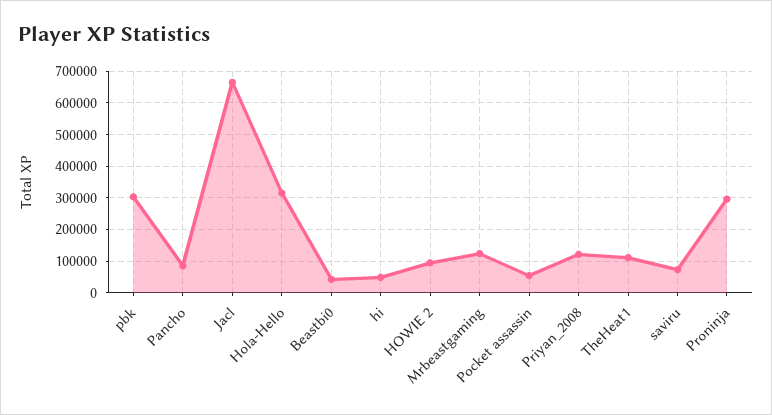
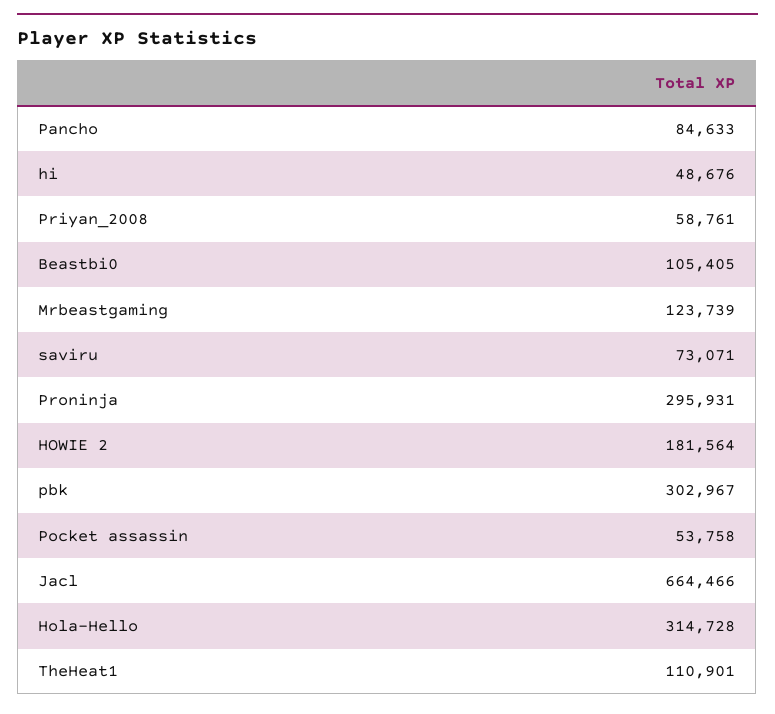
  {
    "pbk": 302967,
    "Pancho": 84633,
    "Jacl": 664466,
    "Hola-Hello": 314728,
-   "Beastbi0": 40000,
+   "Beastbi0": 105405,
    "hi": 48676,
-   "HOWIE 2": 100000,
+   "HOWIE 2": 181564,
    "Mrbeastgaming": 123739,
    "Pocket assassin": 53758,
-   "Priyan_2008": 120000,
+   "Priyan_2008": 58761,
    "TheHeat1": 110901,
    "saviru": 73071,
    "Proninja": 295931
  }

